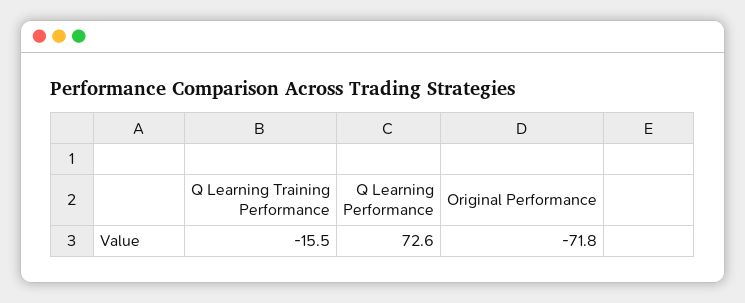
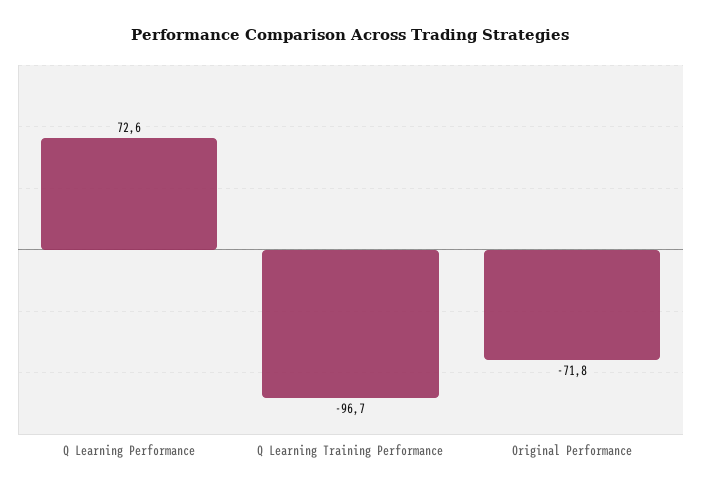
  {
-   "Q Learning Training Performance": -15.5,
+   "Q Learning Training Performance": -96.7,
    "Q Learning Performance": 72.6,
    "Original Performance": -71.8
  }

